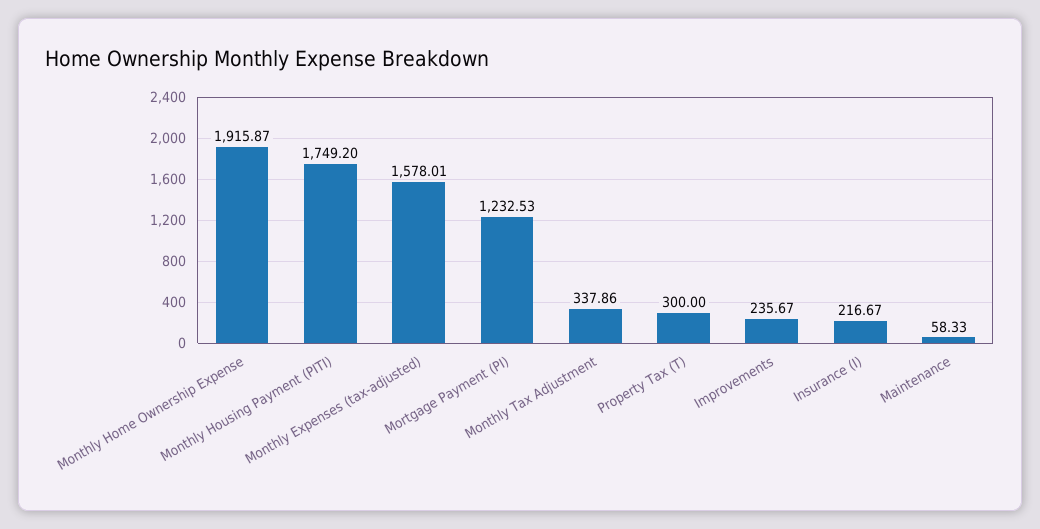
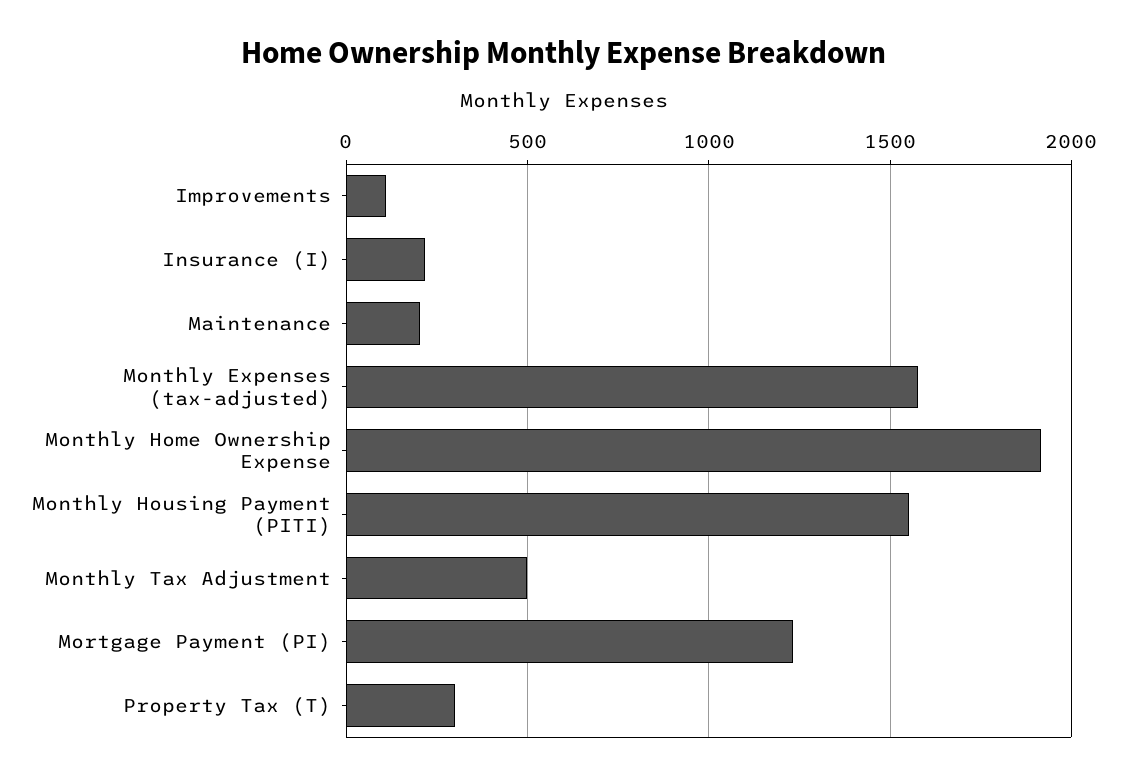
  {
    "Monthly Home Ownership Expense": 1915.87,
-   "Monthly Housing Payment (PITI)": 1749.2,
+   "Monthly Housing Payment (PITI)": 1550,
    "Monthly Expenses (tax-adjusted)": 1578.01,
    "Mortgage Payment (PI)": 1232.53,
-   "Monthly Tax Adjustment": 337.86,
+   "Monthly Tax Adjustment": 500,
    "Property Tax (T)": 300,
-   "Improvements": 235.67,
+   "Improvements": 100,
    "Insurance (I)": 216.67,
-   "Maintenance": 58.33
+   "Maintenance": 200
  }

